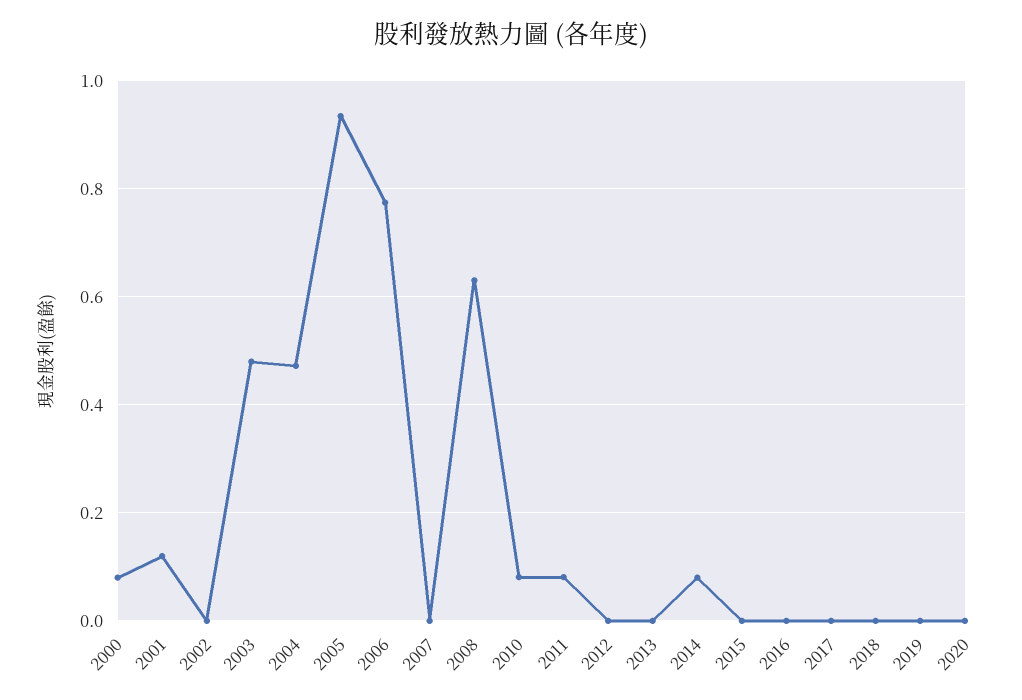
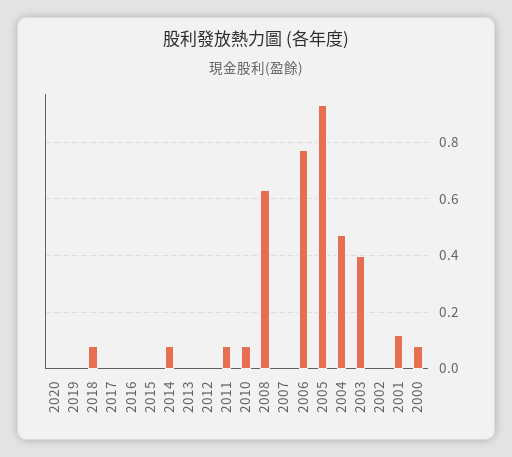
  {
    "2000": 0.08,
    "2001": 0.12,
    "2002": 0,
-   "2003": 0.48,
+   "2003": 0.4,
    "2004": 0.48,
    "2005": 0.94,
    "2006": 0.78,
    "2007": 0,
    "2008": 0.64,
    "2010": 0.08,
    "2011": 0.08,
    "2012": 0,
    "2013": 0,
    "2014": 0.08,
    "2015": 0,
    "2016": 0,
    "2017": 0,
-   "2018": 0,
+   "2018": 0.075,
    "2019": 0,
    "2020": 0
  }

